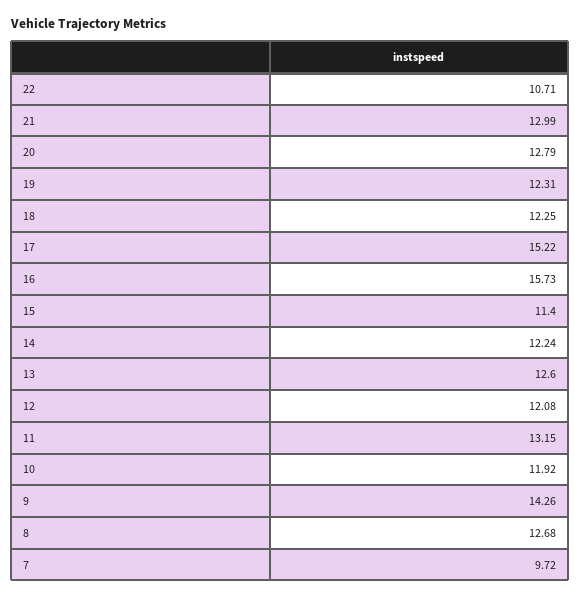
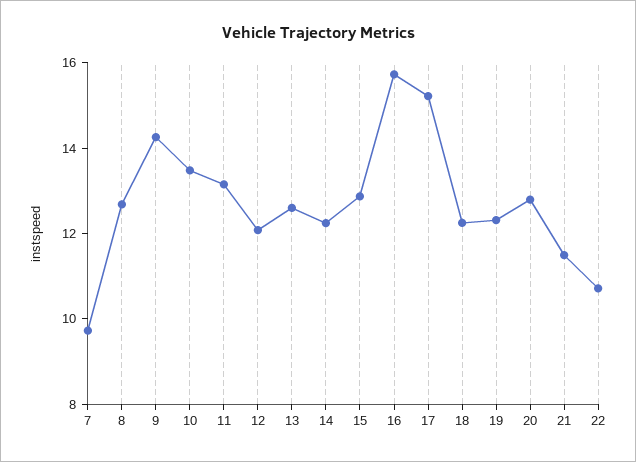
  {
    "22": 10.71,
-   "21": 12.99,
+   "21": 11.5,
    "20": 12.79,
    "19": 12.31,
    "18": 12.25,
    "17": 15.22,
    "16": 15.73,
-   "15": 11.4,
+   "15": 13,
    "14": 12.24,
    "13": 12.6,
    "12": 12.08,
    "11": 13.15,
-   "10": 11.92,
+   "10": 13.5,
    "9": 14.26,
    "8": 12.68,
    "7": 9.72
  }

